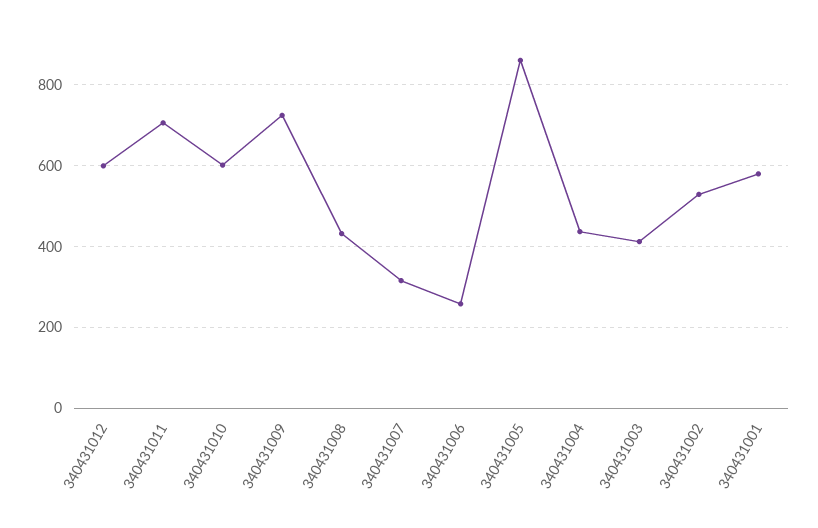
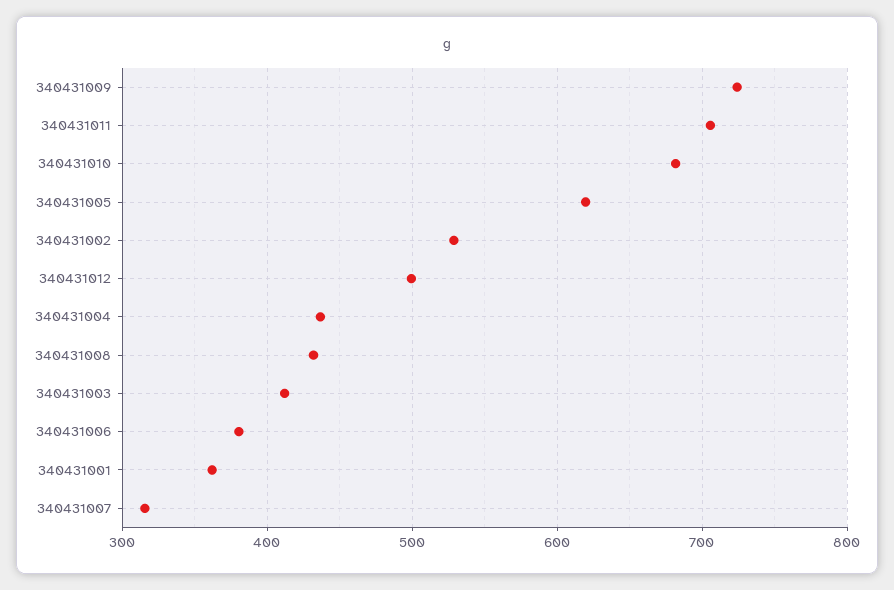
  {
-   "340431012": 600,
+   "340431012": 500,
    "340431011": 710,
-   "340431010": 600,
+   "340431010": 680,
    "340431009": 720,
    "340431008": 430,
    "340431007": 320,
-   "340431006": 260,
+   "340431006": 380,
-   "340431005": 860,
+   "340431005": 620,
    "340431004": 440,
    "340431003": 410,
    "340431002": 530,
-   "340431001": 580
+   "340431001": 360
  }

